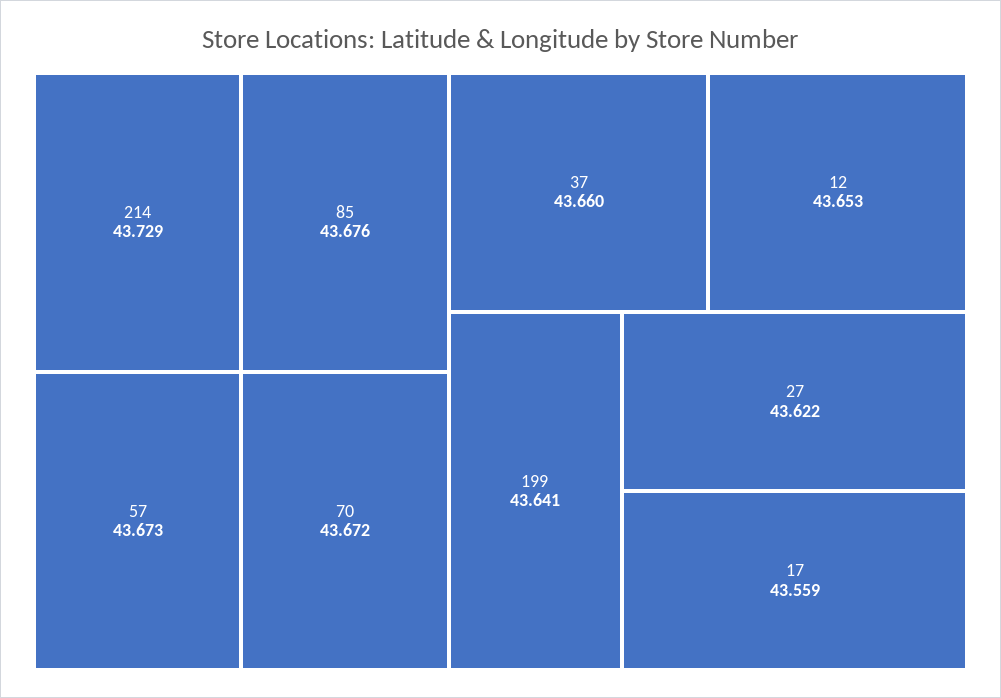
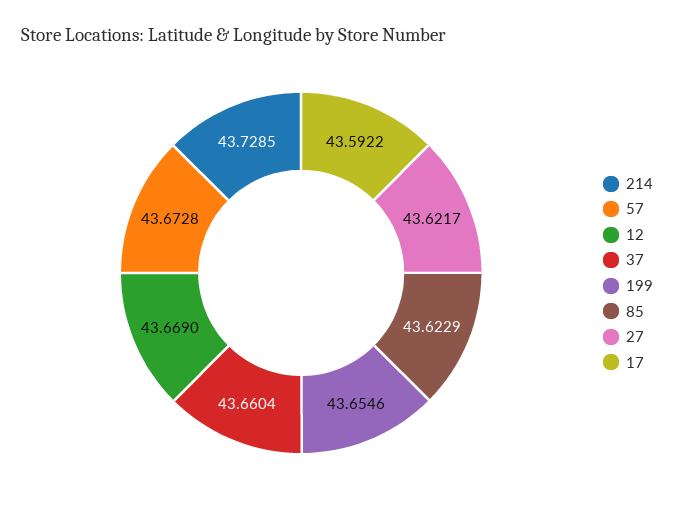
  {
    "214": 43.7285,
-   "85": 43.676,
+   "85": 43.6229,
    "57": 43.6728,
-   "70": 43.672,
    "37": 43.6604,
-   "12": 43.653,
+   "12": 43.669,
-   "199": 43.641,
+   "199": 43.6546,
    "27": 43.6217,
-   "17": 43.559
+   "17": 43.5922
  }

